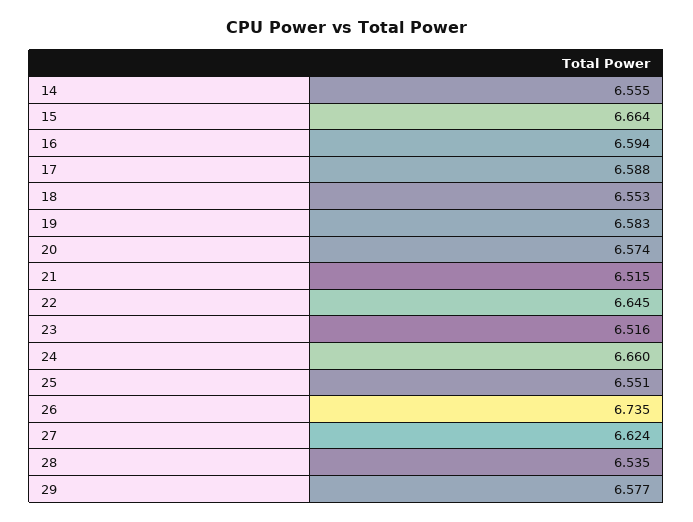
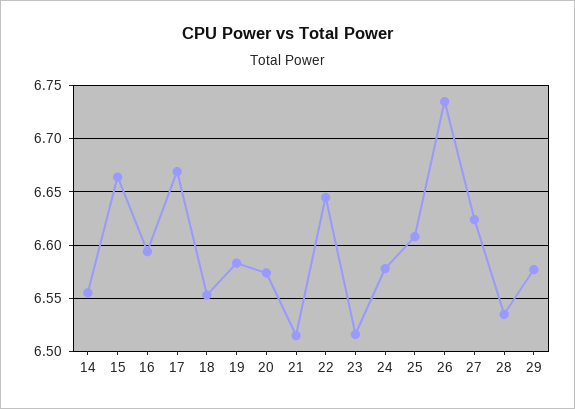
  {
    "14": 6.555,
    "15": 6.664,
    "16": 6.594,
-   "17": 6.588,
+   "17": 6.67,
    "18": 6.553,
    "19": 6.583,
    "20": 6.574,
    "21": 6.515,
    "22": 6.645,
    "23": 6.516,
-   "24": 6.66,
+   "24": 6.58,
-   "25": 6.551,
+   "25": 6.61,
    "26": 6.735,
    "27": 6.624,
    "28": 6.535,
    "29": 6.577
  }

